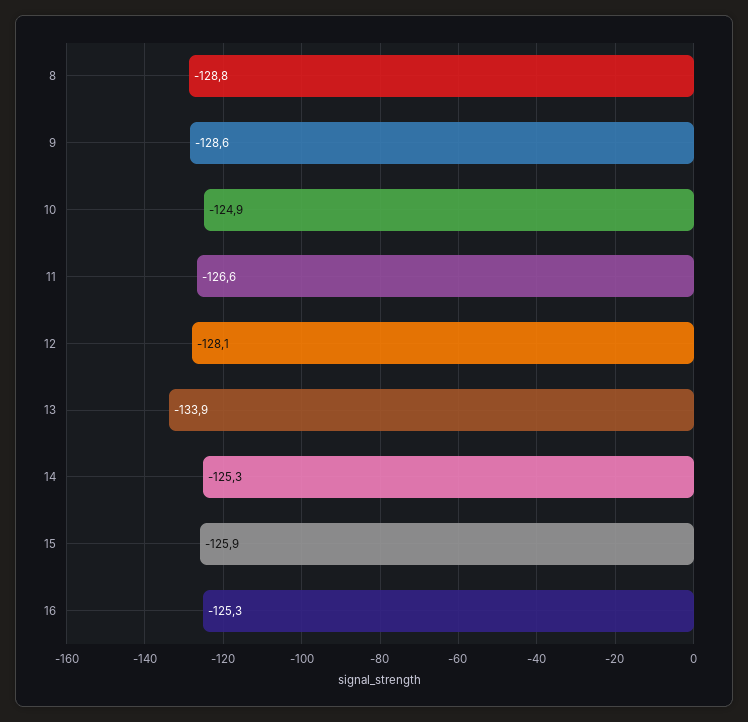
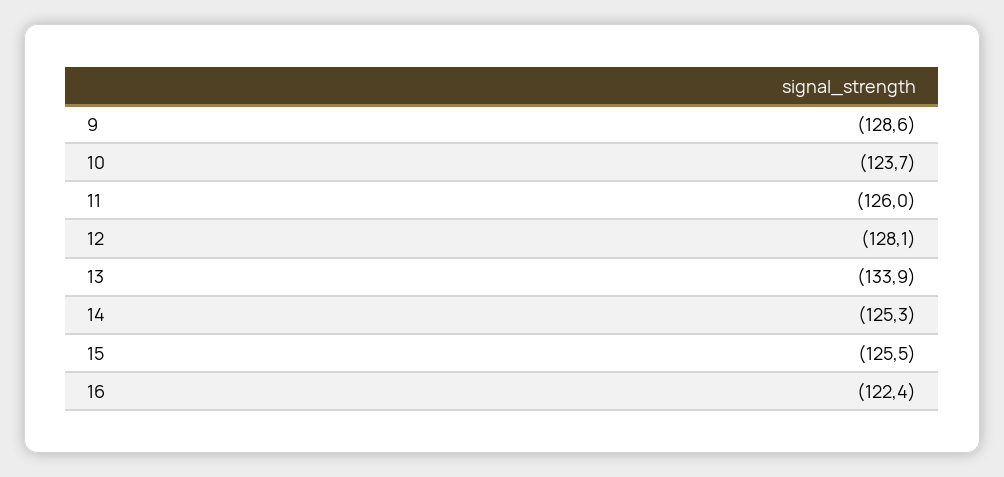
  {
-   "8": -128.8,
    "9": -128.6,
-   "10": -124.9,
+   "10": -123.7,
-   "11": -126.6,
+   "11": -126,
    "12": -128.1,
    "13": -133.9,
    "14": -125.3,
-   "15": -125.9,
+   "15": -125.5,
-   "16": -125.3
+   "16": -122.4
  }

